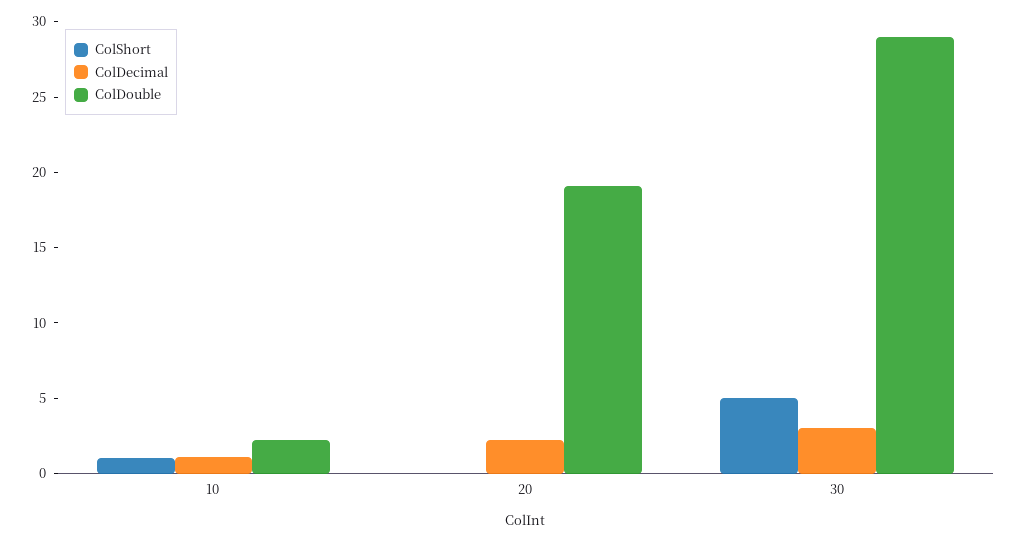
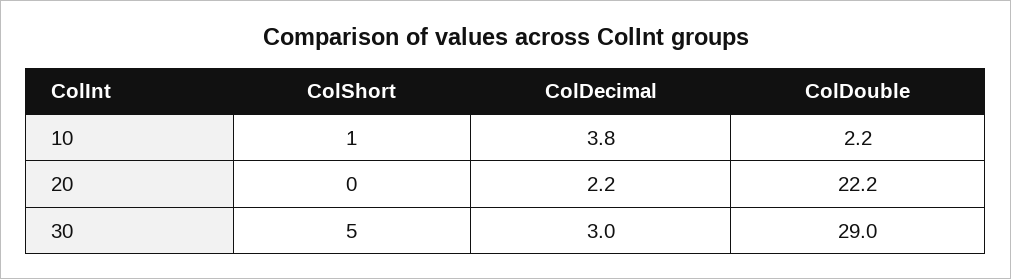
  {
    "ColShort": {
      "10": 1,
      "20": 0,
      "30": 5
    },
    "ColDecimal": {
-     "10": 1,
+     "10": 3.8,
      "20": 2.2,
      "30": 3
    },
    "ColDouble": {
      "10": 2.2,
-     "20": 19,
+     "20": 22.2,
      "30": 29
    }
  }

